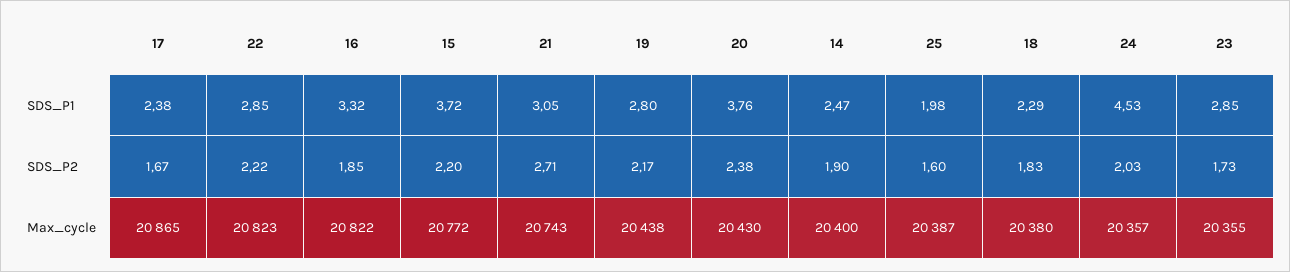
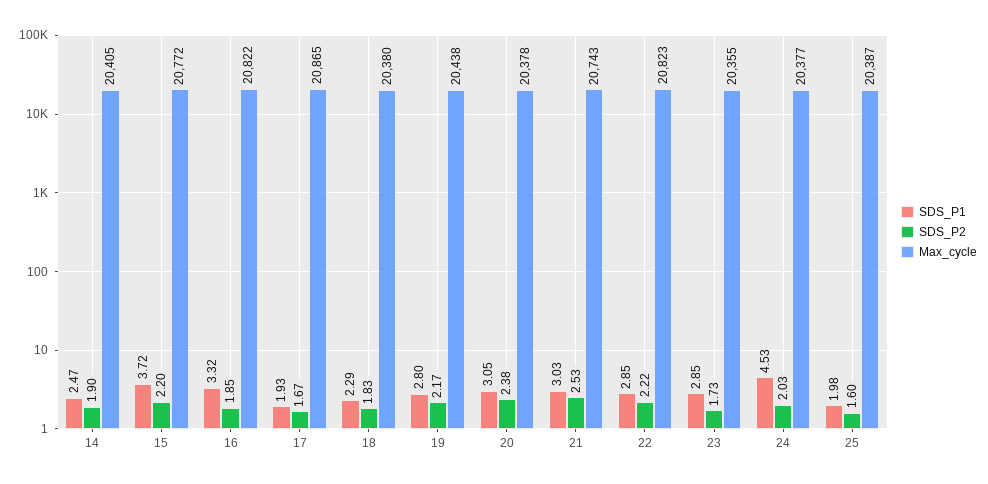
  {
    "SDS_P1": {
-     "17": 2.38,
+     "17": 1.93,
      "22": 2.85,
      "16": 3.32,
      "15": 3.72,
-     "21": 3.05,
+     "21": 3.03,
      "19": 2.8,
-     "20": 3.76,
+     "20": 3.05,
      "14": 2.47,
      "25": 1.98,
      "18": 2.29,
      "24": 4.53,
      "23": 2.85
    },
    "SDS_P2": {
      "17": 1.67,
      "22": 2.22,
      "16": 1.85,
      "15": 2.2,
-     "21": 2.71,
+     "21": 2.53,
      "19": 2.17,
      "20": 2.38,
      "14": 1.9,
      "25": 1.6,
      "18": 1.83,
      "24": 2.03,
      "23": 1.73
    },
    "Max_cycle": {
      "17": 20865,
      "22": 20823,
      "16": 20822,
      "15": 20772,
      "21": 20743,
      "19": 20438,
-     "20": 20430,
+     "20": 20378,
-     "14": 20400,
+     "14": 20405,
      "25": 20387,
      "18": 20380,
-     "24": 20357,
+     "24": 20377,
      "23": 20355
    }
  }

